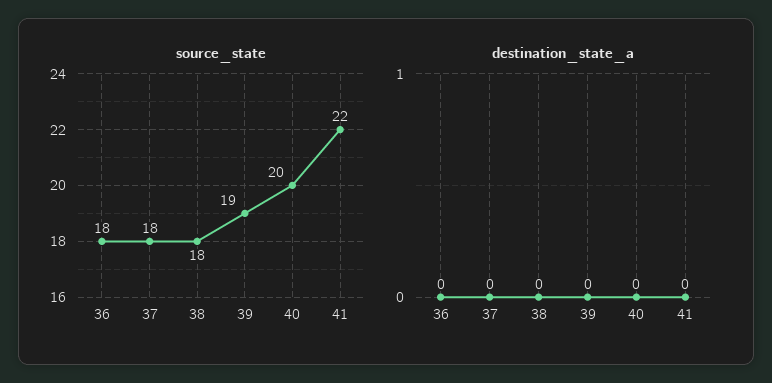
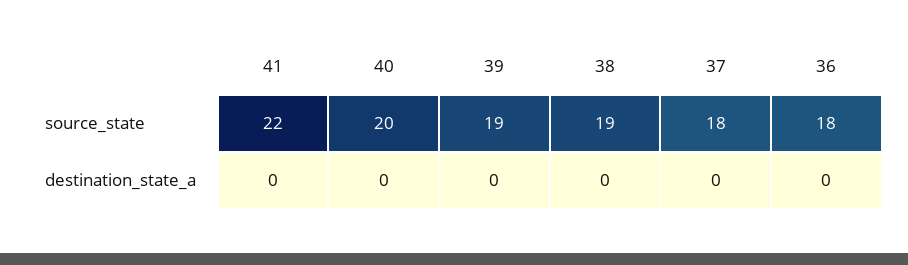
  {
    "source_state": {
      "36": 18,
      "37": 18,
-     "38": 18,
+     "38": 19,
      "39": 19,
      "40": 20,
      "41": 22
    },
    "destination_state_a": {
      "36": 0,
      "37": 0,
      "38": 0,
      "39": 0,
      "40": 0,
      "41": 0
    }
  }

